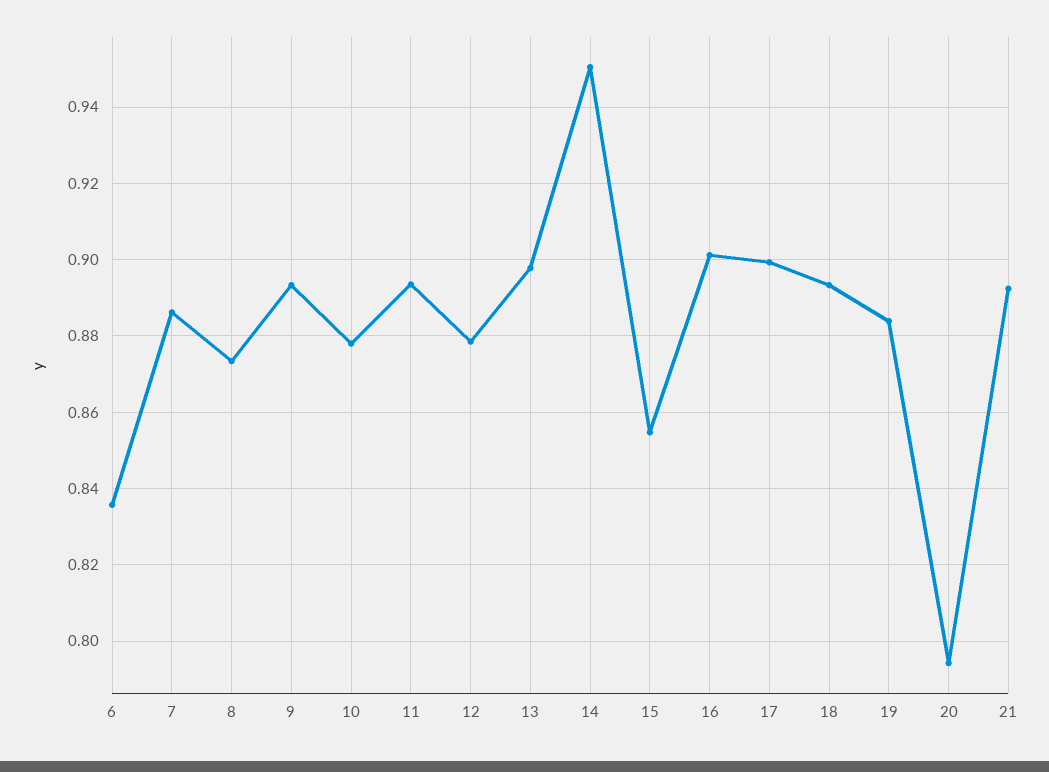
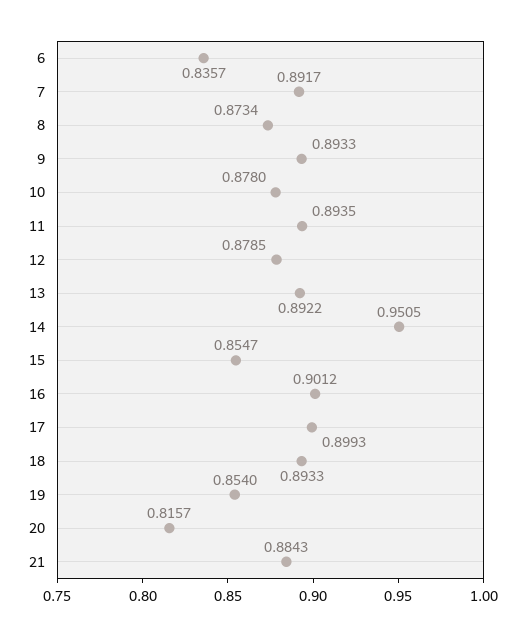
  {
    "6": 0.8357,
-   "7": 0.886,
+   "7": 0.8917,
    "8": 0.8734,
    "9": 0.8933,
    "10": 0.878,
    "11": 0.8935,
    "12": 0.8785,
-   "13": 0.898,
+   "13": 0.8922,
    "14": 0.9505,
    "15": 0.8547,
    "16": 0.9012,
    "17": 0.8993,
    "18": 0.8933,
-   "19": 0.884,
+   "19": 0.854,
-   "20": 0.794,
+   "20": 0.8157,
-   "21": 0.892
+   "21": 0.8843
  }

